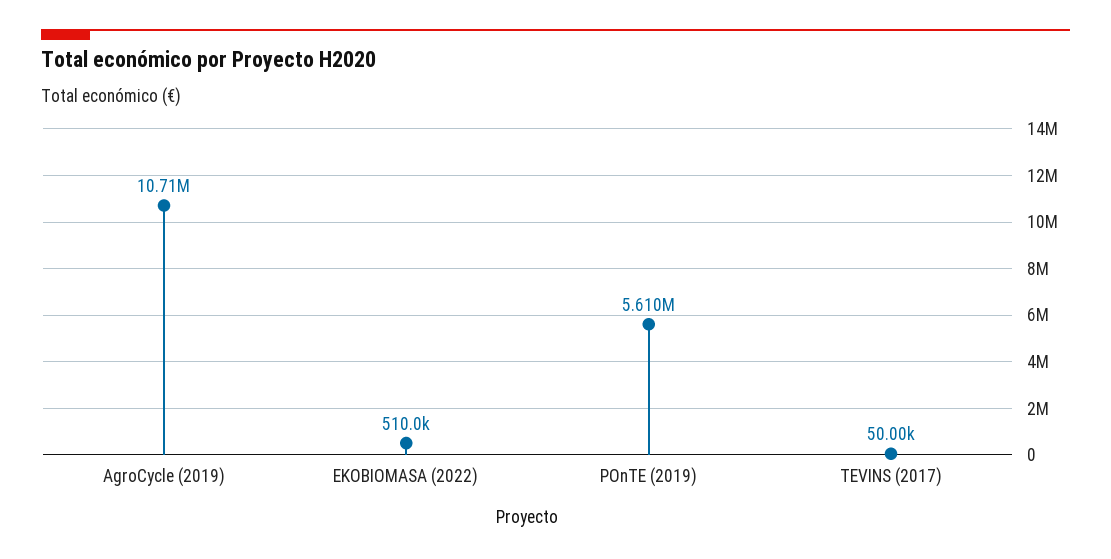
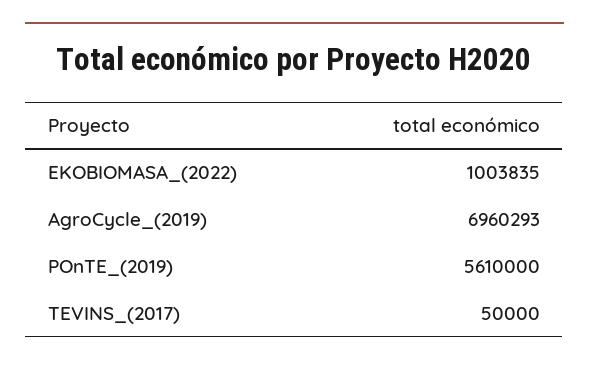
  {
-   "AgroCycle (2019)": 10710000,
+   "AgroCycle (2019)": 6960293,
-   "EKOBIOMASA (2022)": 510000,
+   "EKOBIOMASA (2022)": 1003835,
    "POnTE (2019)": 5610000,
    "TEVINS (2017)": 50000
  }

